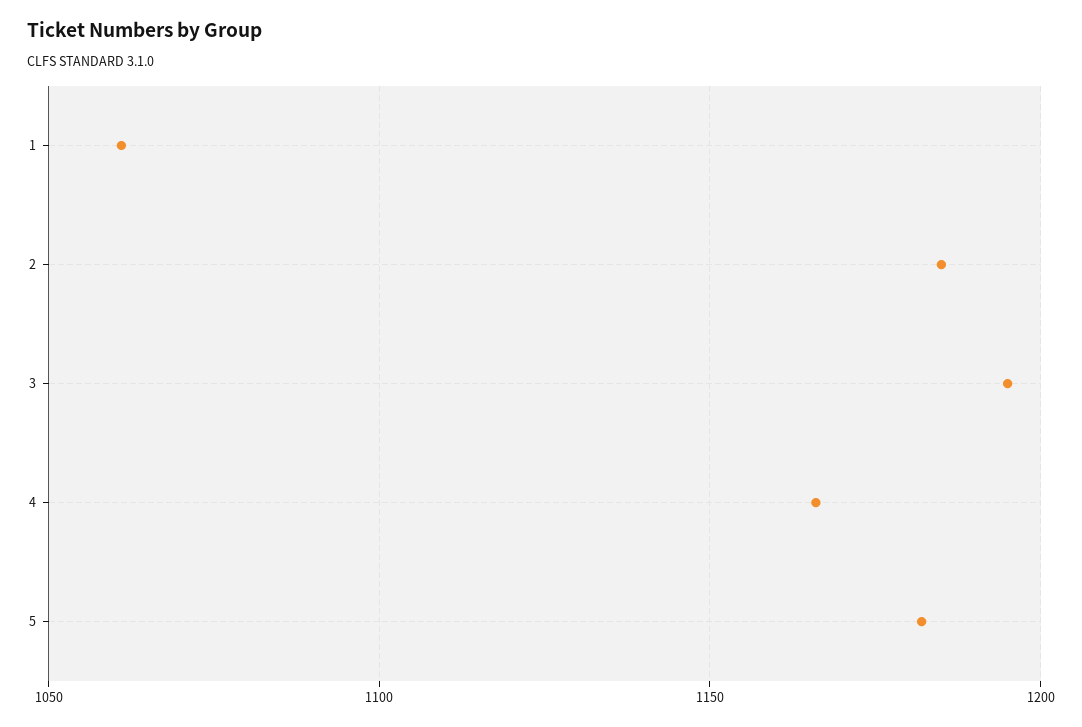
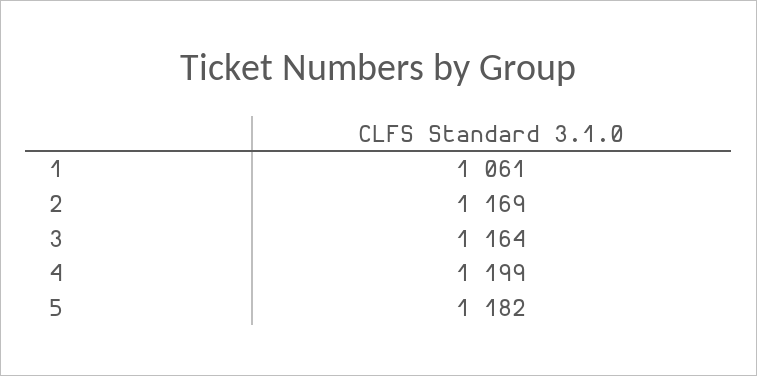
  {
    "1": 1061,
-   "2": 1185,
+   "2": 1169,
-   "3": 1195,
+   "3": 1164,
-   "4": 1165,
+   "4": 1199,
    "5": 1182
  }

